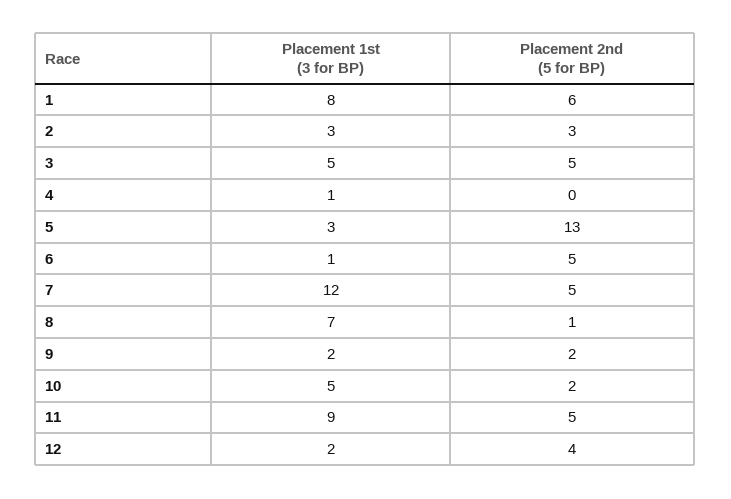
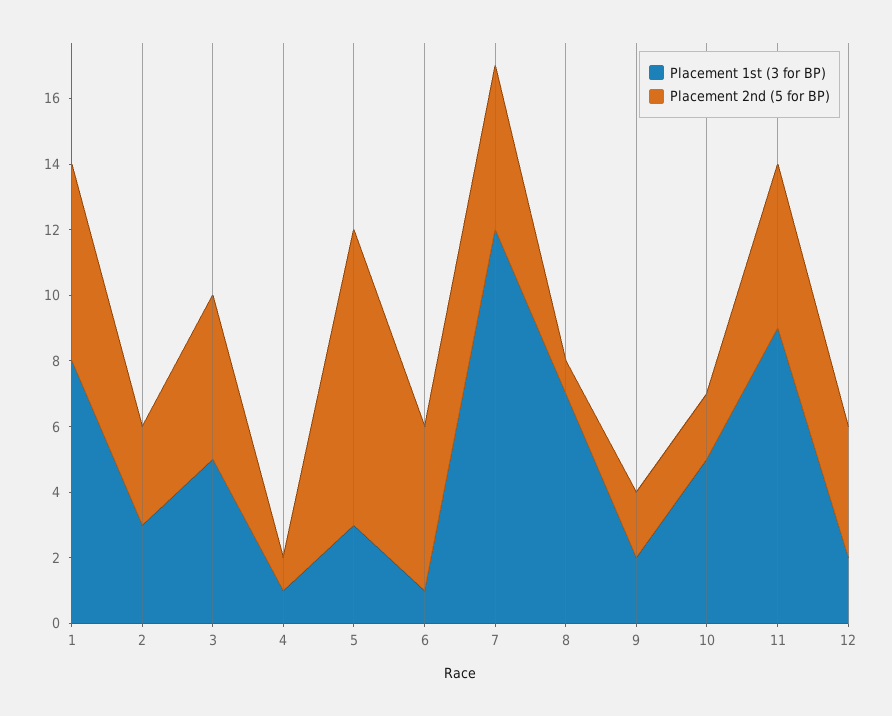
  {
    "Placement 1st (3 for BP)": {
      "1": 8,
      "2": 3,
      "3": 5,
      "4": 1,
      "5": 3,
      "6": 1,
      "7": 12,
      "8": 7,
      "9": 2,
      "10": 5,
      "11": 9,
      "12": 2
    },
    "Placement 2nd (5 for BP)": {
      "1": 6,
      "2": 3,
      "3": 5,
-     "4": 0,
+     "4": 1,
-     "5": 13,
+     "5": 9,
      "6": 5,
      "7": 5,
      "8": 1,
      "9": 2,
      "10": 2,
      "11": 5,
      "12": 4
    }
  }

